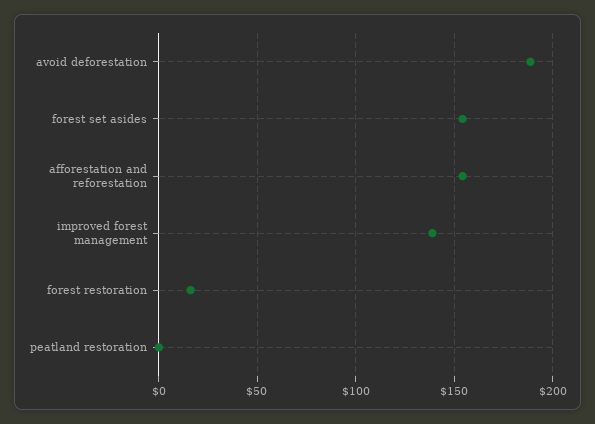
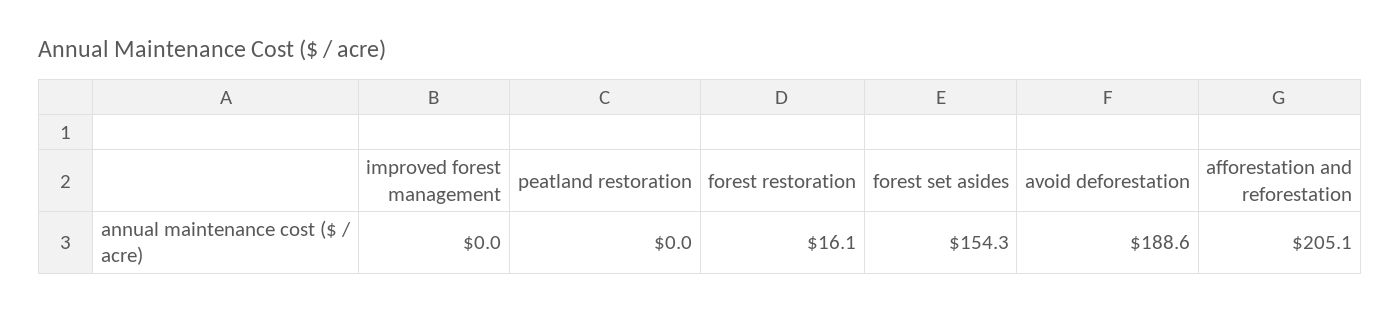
  {
    "avoid deforestation": 188.6,
    "forest set asides": 154.3,
-   "afforestation and reforestation": 155,
+   "afforestation and reforestation": 205.1,
-   "improved forest management": 140,
+   "improved forest management": 0,
    "forest restoration": 16.1,
    "peatland restoration": 0
  }

